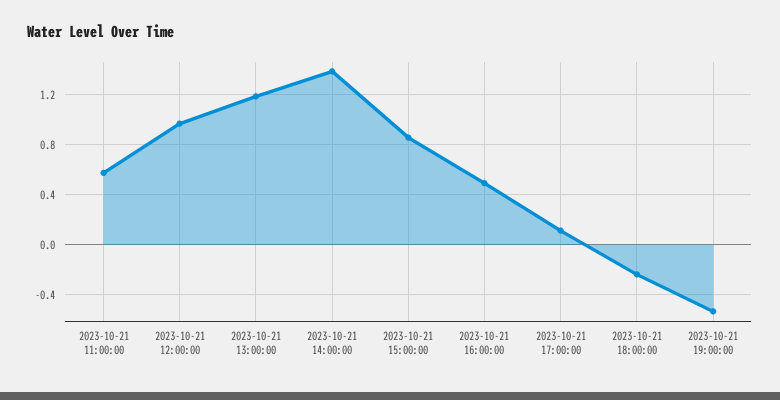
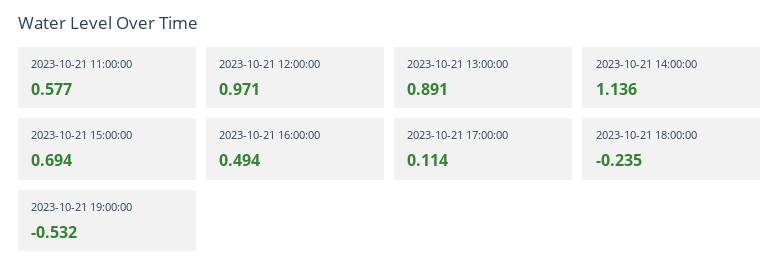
  {
    "2023-10-21 11:00:00": 0.577,
    "2023-10-21 12:00:00": 0.971,
-   "2023-10-21 13:00:00": 1.2,
+   "2023-10-21 13:00:00": 0.891,
-   "2023-10-21 14:00:00": 1.4,
+   "2023-10-21 14:00:00": 1.136,
-   "2023-10-21 15:00:00": 0.85,
+   "2023-10-21 15:00:00": 0.694,
    "2023-10-21 16:00:00": 0.494,
    "2023-10-21 17:00:00": 0.114,
    "2023-10-21 18:00:00": -0.235,
    "2023-10-21 19:00:00": -0.532
  }

